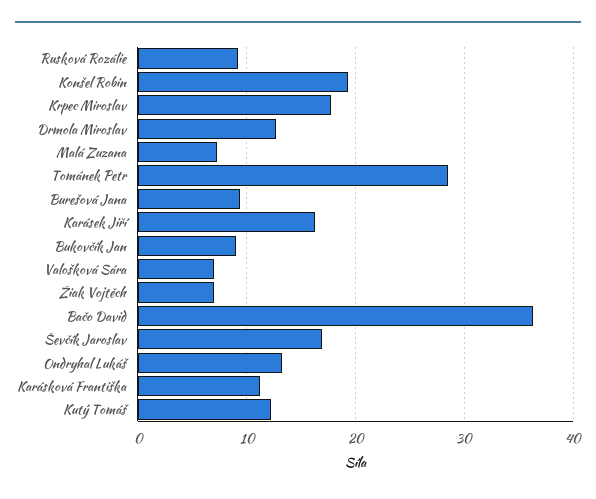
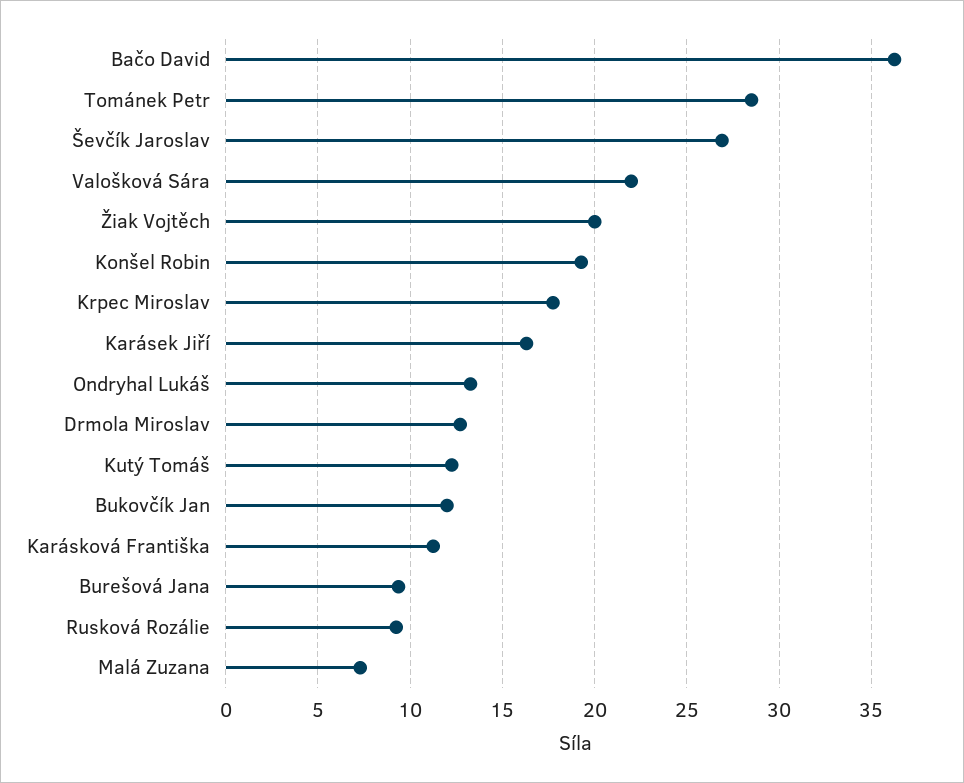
  {
    "Rusková Rozálie": 9.5,
    "Konšel Robin": 19.5,
    "Krpec Miroslav": 18,
    "Drmola Miroslav": 12.5,
    "Malá Zuzana": 7.5,
    "Tománek Petr": 28.5,
    "Burešová Jana": 9.5,
    "Karásek Jiří": 16.5,
-   "Bukovčík Jan": 9,
+   "Bukovčík Jan": 12,
-   "Valošková Sára": 7,
+   "Valošková Sára": 22,
-   "Žiak Vojtěch": 7,
+   "Žiak Vojtěch": 20,
    "Bačo David": 36.5,
-   "Ševčík Jaroslav": 17,
+   "Ševčík Jaroslav": 27,
    "Ondryhal Lukáš": 13.5,
    "Karásková Františka": 11.5,
    "Kutý Tomáš": 12.5
  }

